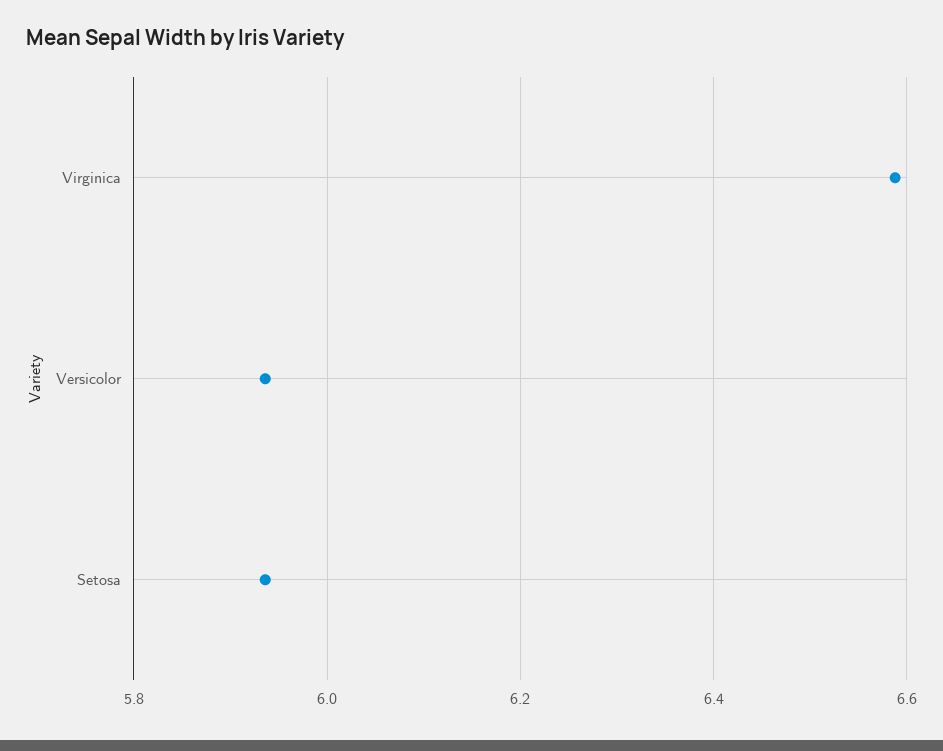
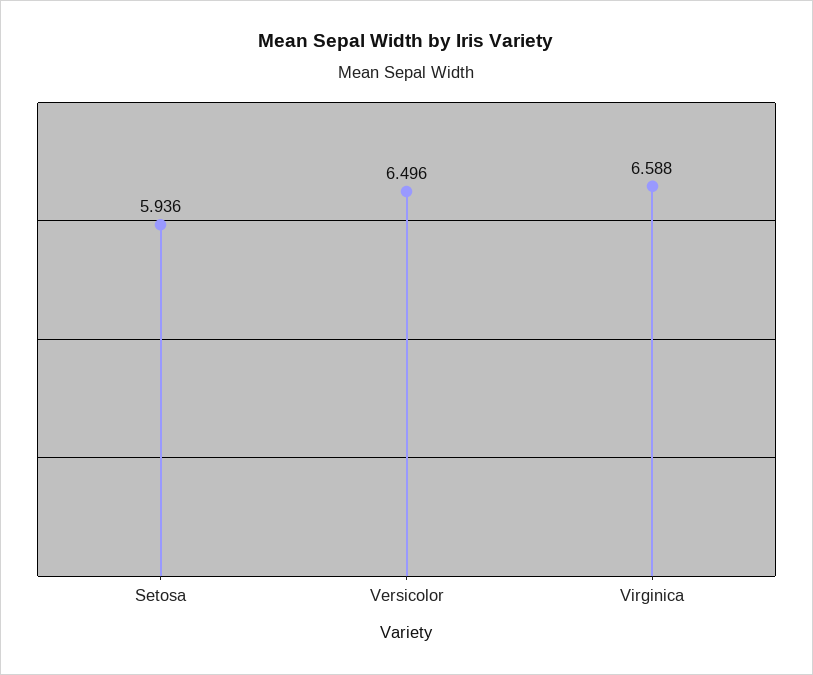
  {
    "Virginica": 6.588,
-   "Versicolor": 5.94,
+   "Versicolor": 6.496,
    "Setosa": 5.936
  }

